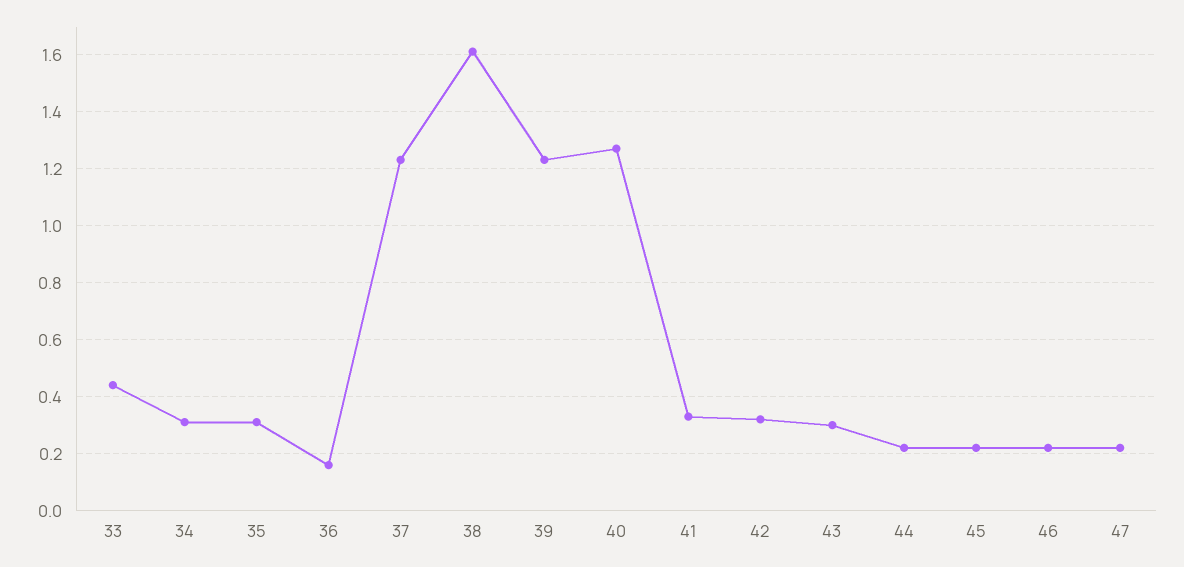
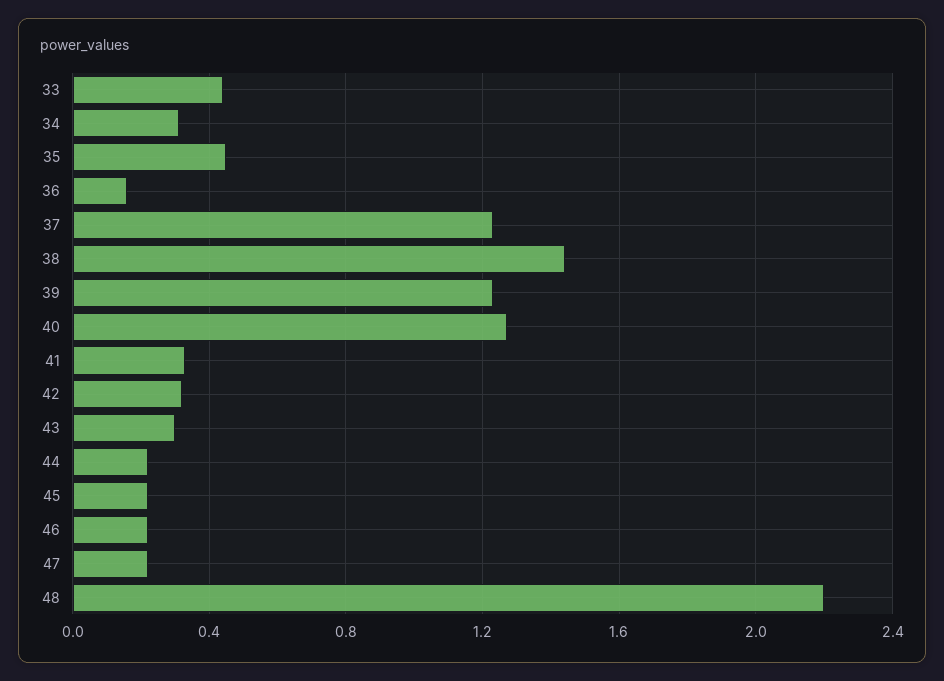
  {
    "33": 0.45,
    "34": 0.3,
-   "35": 0.3,
+   "35": 0.45,
    "36": 0.15,
    "37": 1.25,
-   "38": 1.6,
+   "38": 1.45,
    "39": 1.25,
    "40": 1.25,
    "41": 0.35,
    "42": 0.3,
    "43": 0.3,
    "44": 0.2,
    "45": 0.2,
    "46": 0.2,
-   "47": 0.2
+   "47": 0.2,
+   "48": 2.2
  }

